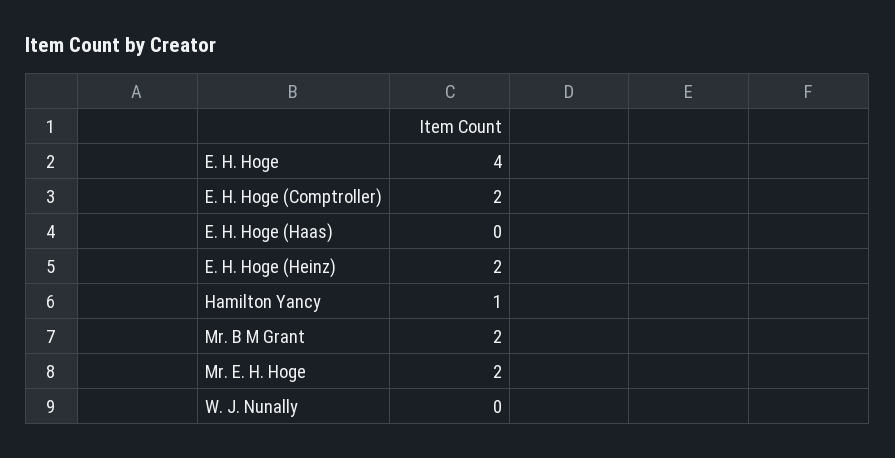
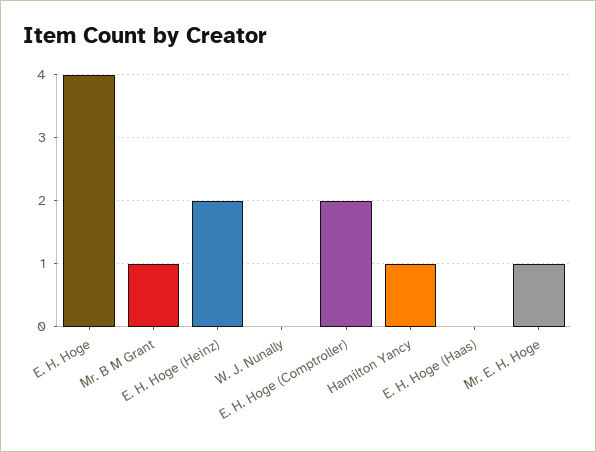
  {
    "E. H. Hoge": 4,
    "E. H. Hoge (Comptroller)": 2,
    "E. H. Hoge (Haas)": 0,
    "E. H. Hoge (Heinz)": 2,
    "Hamilton Yancy": 1,
-   "Mr. B M Grant": 2,
+   "Mr. B M Grant": 1,
-   "Mr. E. H. Hoge": 2,
+   "Mr. E. H. Hoge": 1,
    "W. J. Nunally": 0
  }

